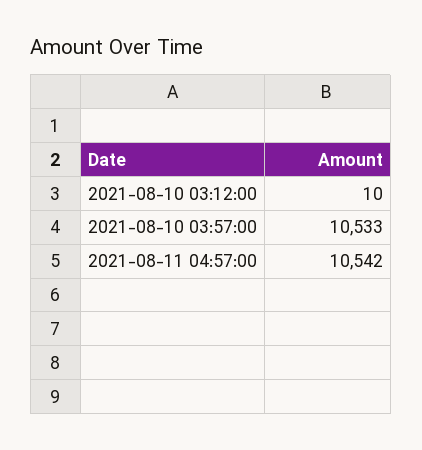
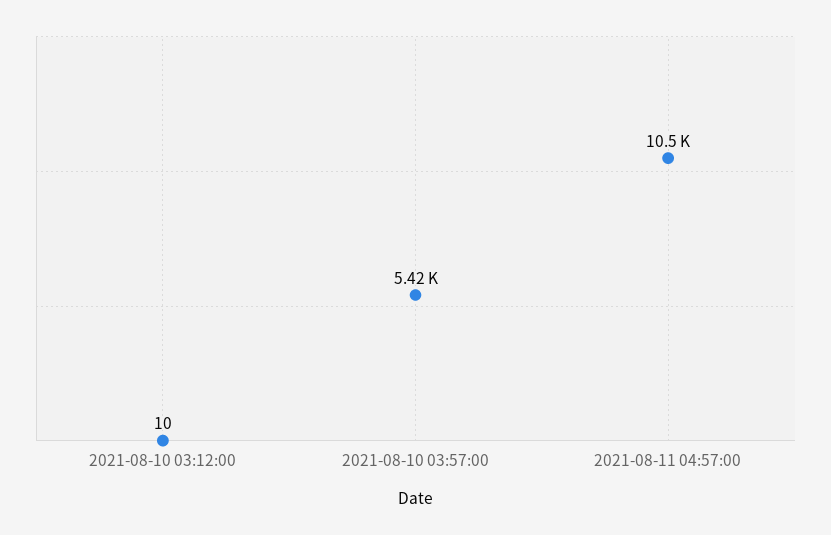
  {
    "2021-08-10 03:12:00": 10,
-   "2021-08-10 03:57:00": 10533,
+   "2021-08-10 03:57:00": 5420,
    "2021-08-11 04:57:00": 10542
  }

